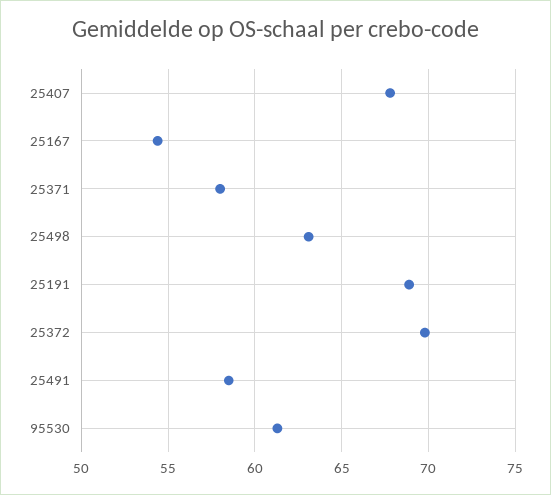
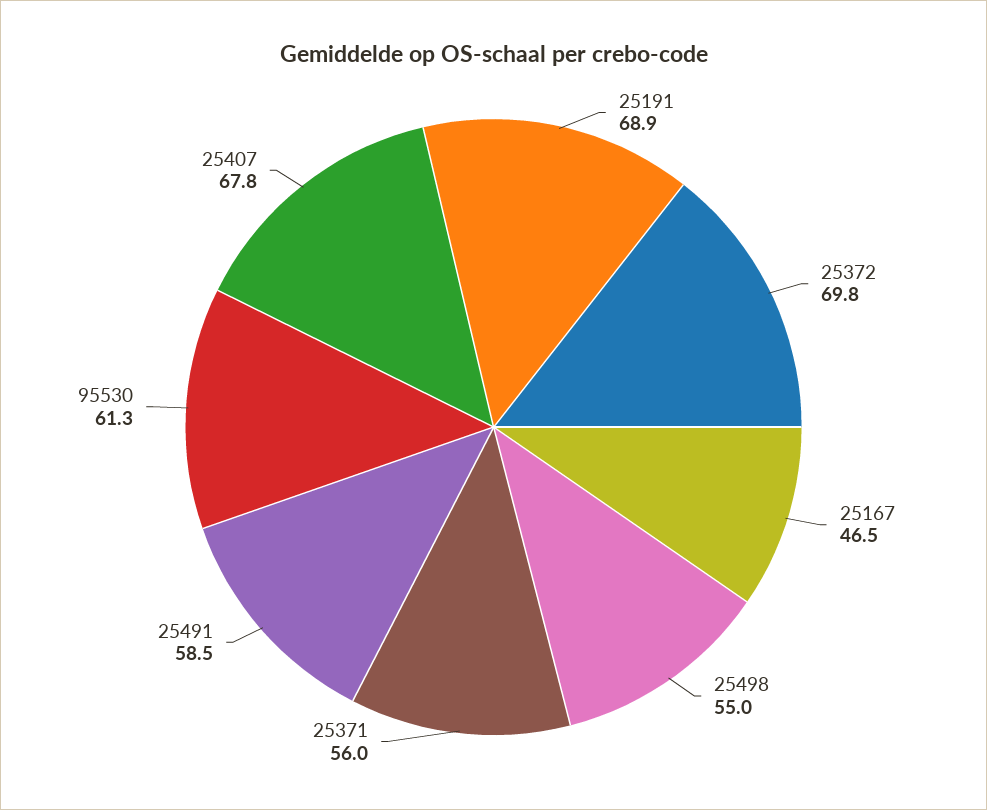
  {
    "25407": 67.8,
-   "25167": 54.5,
+   "25167": 46.5,
-   "25371": 58,
+   "25371": 56,
-   "25498": 63,
+   "25498": 55,
    "25191": 68.9,
    "25372": 69.8,
    "25491": 58.5,
    "95530": 61.3
  }

